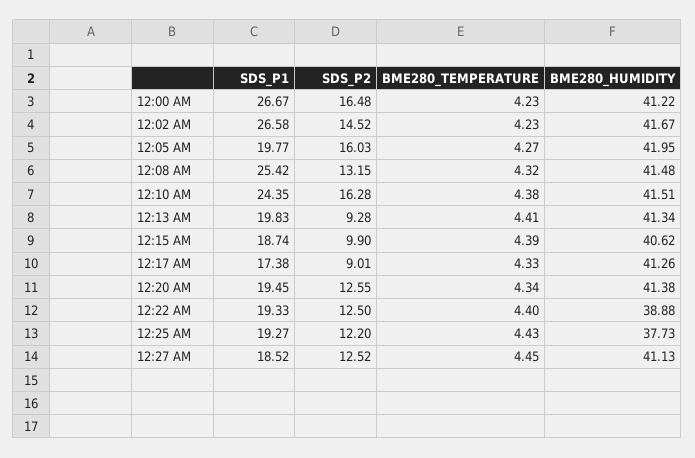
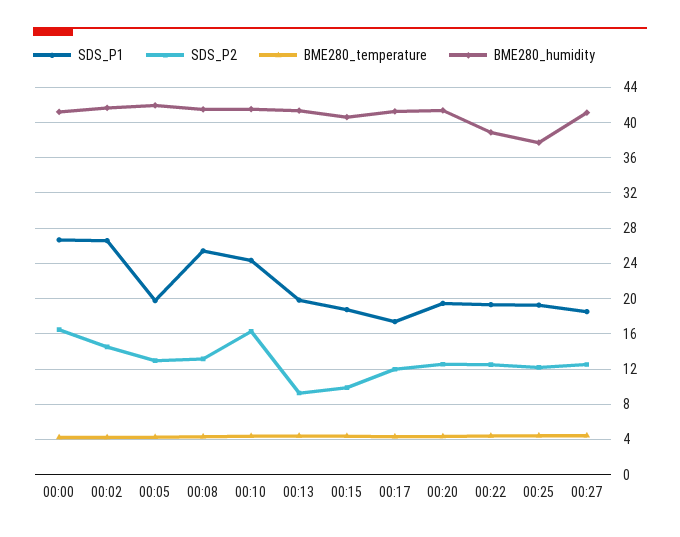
  {
    "SDS_P1": {
      "12:00 AM": 26.67,
      "12:02 AM": 26.58,
      "12:05 AM": 19.77,
      "12:08 AM": 25.42,
      "12:10 AM": 24.35,
      "12:13 AM": 19.83,
      "12:15 AM": 18.74,
      "12:17 AM": 17.38,
      "12:20 AM": 19.45,
      "12:22 AM": 19.33,
      "12:25 AM": 19.27,
      "12:27 AM": 18.52
    },
    "SDS_P2": {
      "12:00 AM": 16.48,
      "12:02 AM": 14.52,
-     "12:05 AM": 16.03,
+     "12:05 AM": 13,
      "12:08 AM": 13.15,
      "12:10 AM": 16.28,
      "12:13 AM": 9.28,
      "12:15 AM": 9.9,
-     "12:17 AM": 9.01,
+     "12:17 AM": 12,
      "12:20 AM": 12.55,
      "12:22 AM": 12.5,
      "12:25 AM": 12.2,
      "12:27 AM": 12.52
    },
    "BME280_TEMPERATURE": {
      "12:00 AM": 4.23,
      "12:02 AM": 4.23,
      "12:05 AM": 4.27,
      "12:08 AM": 4.32,
      "12:10 AM": 4.38,
      "12:13 AM": 4.41,
      "12:15 AM": 4.39,
      "12:17 AM": 4.33,
      "12:20 AM": 4.34,
      "12:22 AM": 4.4,
      "12:25 AM": 4.43,
      "12:27 AM": 4.45
    },
    "BME280_HUMIDITY": {
      "12:00 AM": 41.22,
      "12:02 AM": 41.67,
      "12:05 AM": 41.95,
      "12:08 AM": 41.48,
      "12:10 AM": 41.51,
      "12:13 AM": 41.34,
      "12:15 AM": 40.62,
      "12:17 AM": 41.26,
      "12:20 AM": 41.38,
      "12:22 AM": 38.88,
      "12:25 AM": 37.73,
      "12:27 AM": 41.13
    }
  }

